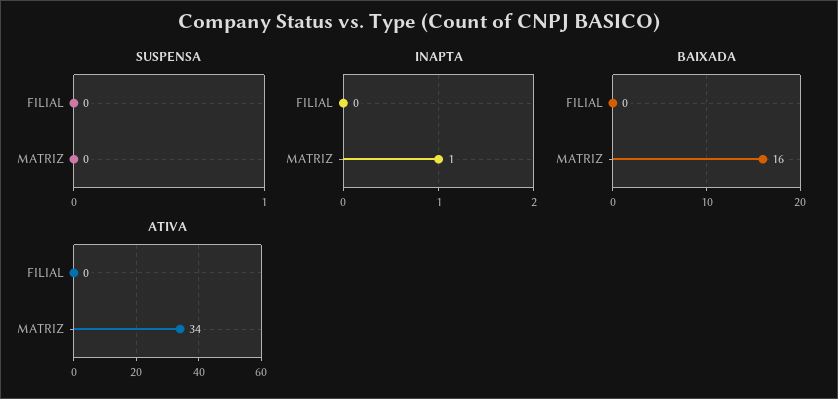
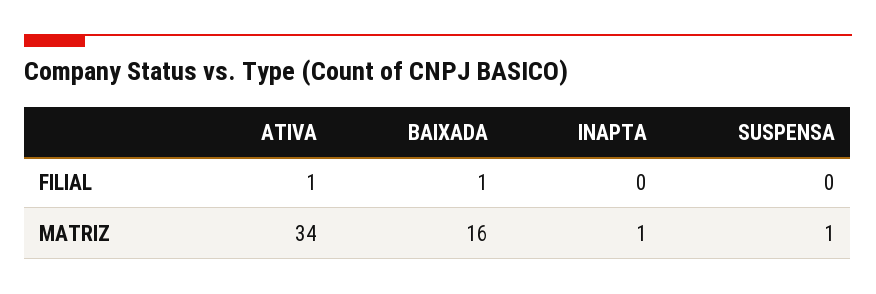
  {
    "SUSPENSA": {
      "FILIAL": 0,
-     "MATRIZ": 0
+     "MATRIZ": 1
    },
    "INAPTA": {
      "FILIAL": 0,
      "MATRIZ": 1
    },
    "BAIXADA": {
-     "FILIAL": 0,
+     "FILIAL": 1,
      "MATRIZ": 16
    },
    "ATIVA": {
-     "FILIAL": 0,
+     "FILIAL": 1,
      "MATRIZ": 34
    }
  }

